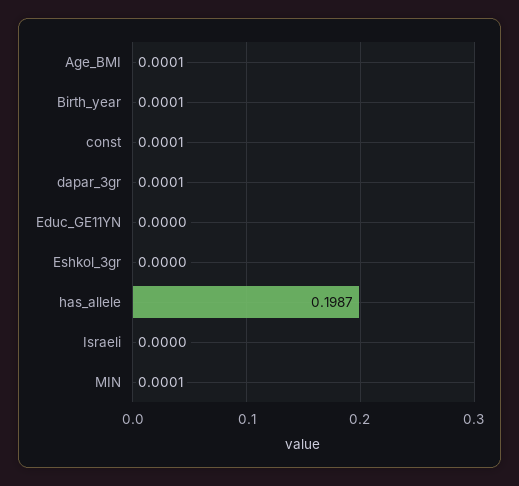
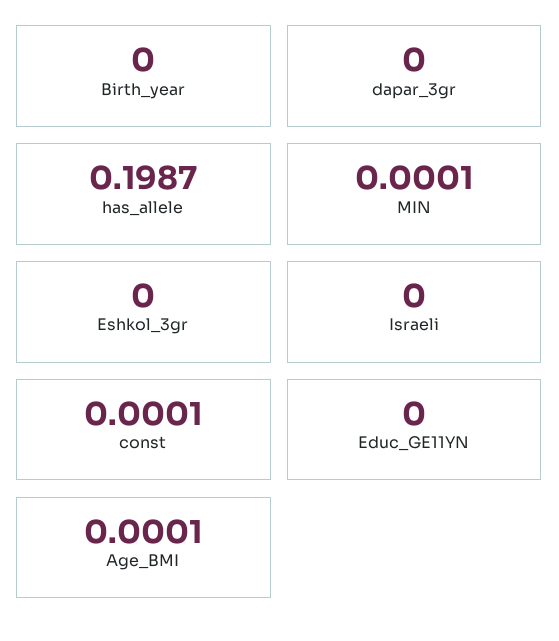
  {
    "Age_BMI": 0.0001,
-   "Birth_year": 0.0001,
+   "Birth_year": 0,
    "const": 0.0001,
-   "dapar_3gr": 0.0001,
+   "dapar_3gr": 0,
    "Educ_GE11YN": 0,
    "Eshkol_3gr": 0,
    "has_allele": 0.1987,
    "Israeli": 0,
    "MIN": 0.0001
  }

